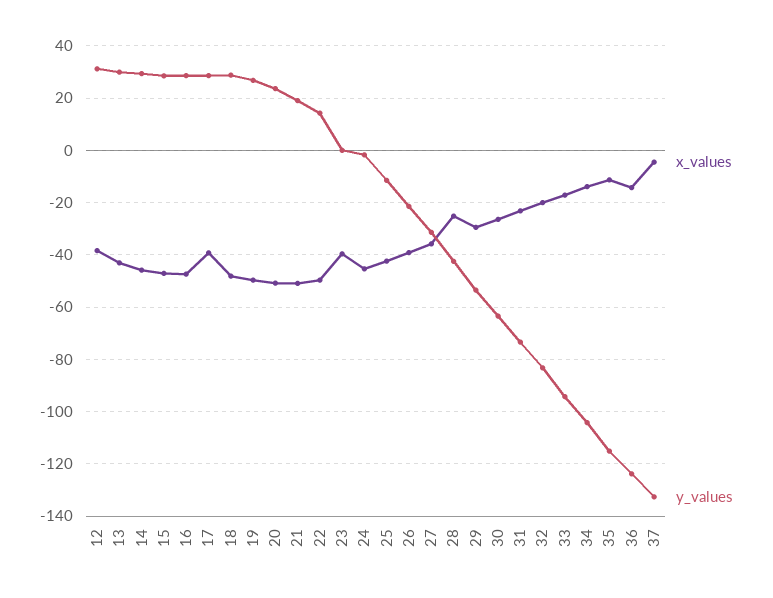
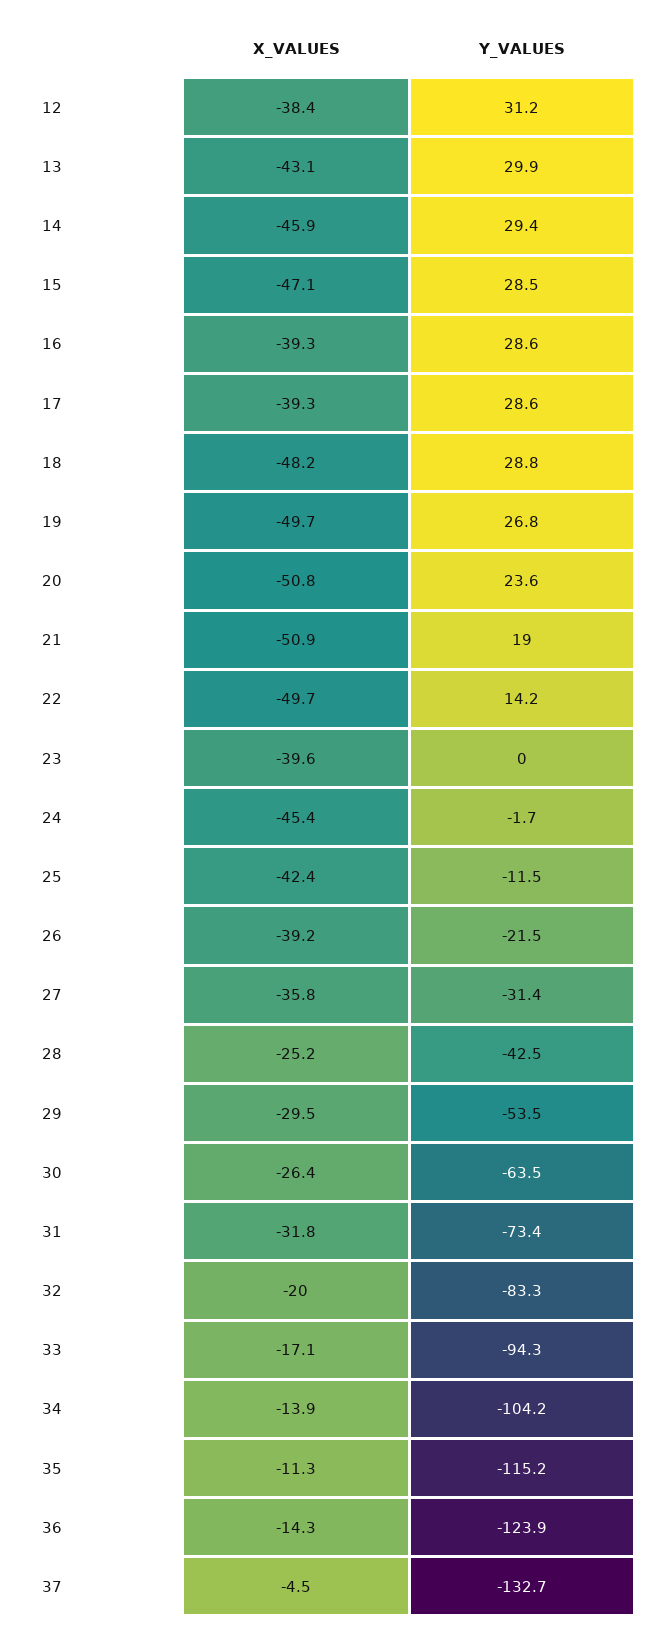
  {
    "x_values": {
      "12": -38.4,
      "13": -43.1,
      "14": -45.9,
      "15": -47.1,
-     "16": -47.5,
+     "16": -39.3,
      "17": -39.3,
      "18": -48.2,
      "19": -49.7,
      "20": -50.8,
      "21": -50.9,
      "22": -49.7,
      "23": -39.6,
      "24": -45.4,
      "25": -42.4,
      "26": -39.2,
      "27": -35.8,
      "28": -25.2,
      "29": -29.5,
      "30": -26.4,
-     "31": -22.5,
+     "31": -31.8,
      "32": -20,
      "33": -17.1,
      "34": -13.9,
      "35": -11.3,
      "36": -14.3,
      "37": -4.5
    },
    "y_values": {
      "12": 31.2,
      "13": 29.9,
      "14": 29.4,
      "15": 28.5,
      "16": 28.6,
      "17": 28.6,
      "18": 28.8,
      "19": 26.8,
      "20": 23.6,
      "21": 19,
      "22": 14.2,
      "23": 0,
      "24": -1.7,
      "25": -11.5,
      "26": -21.5,
      "27": -31.4,
      "28": -42.5,
      "29": -53.5,
      "30": -63.5,
      "31": -73.4,
      "32": -83.3,
      "33": -94.3,
      "34": -104.2,
      "35": -115.2,
      "36": -123.9,
      "37": -132.7
    }
  }

